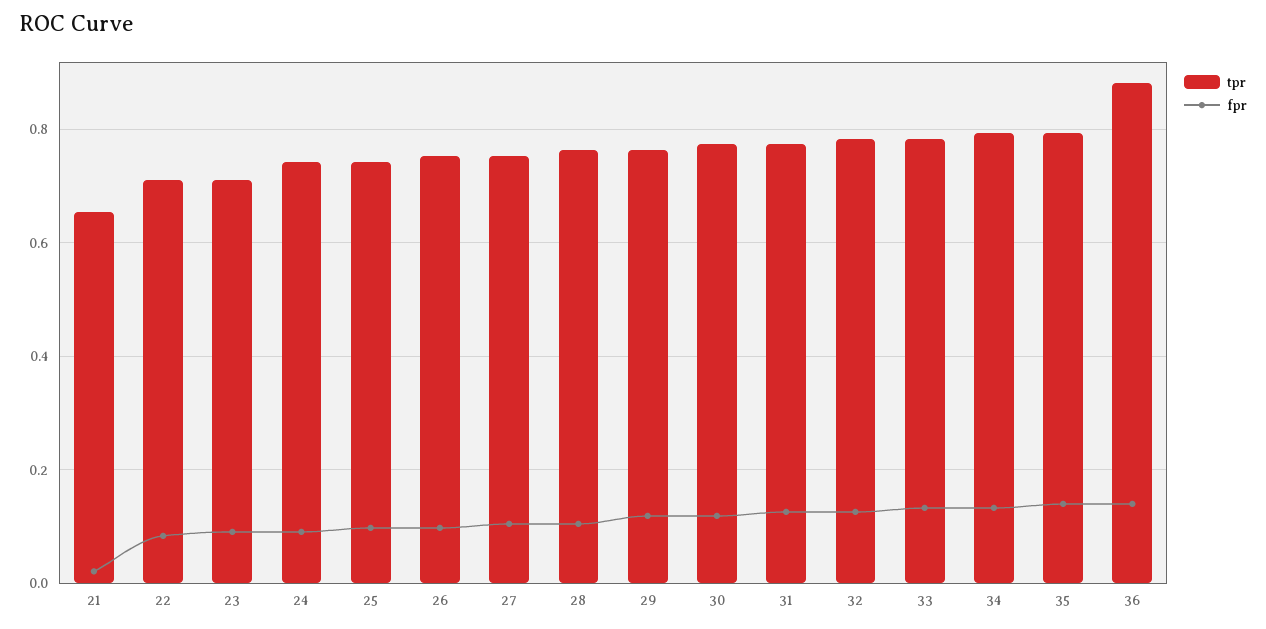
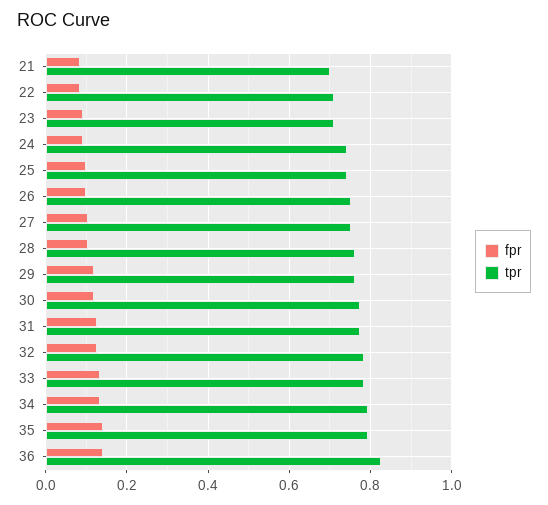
  {
    "tpr": {
-     "21": 0.66,
+     "21": 0.7,
      "22": 0.72,
      "23": 0.72,
      "24": 0.74,
      "25": 0.74,
      "26": 0.76,
      "27": 0.76,
      "28": 0.76,
      "29": 0.76,
      "30": 0.78,
      "31": 0.78,
      "32": 0.78,
      "33": 0.78,
      "34": 0.8,
      "35": 0.8,
-     "36": 0.88
+     "36": 0.82
    },
    "fpr": {
-     "21": 0.02,
+     "21": 0.08,
      "22": 0.08,
      "23": 0.1,
      "24": 0.1,
      "25": 0.1,
      "26": 0.1,
      "27": 0.1,
      "28": 0.1,
      "29": 0.12,
      "30": 0.12,
      "31": 0.12,
      "32": 0.12,
      "33": 0.14,
      "34": 0.14,
      "35": 0.14,
      "36": 0.14
    }
  }

